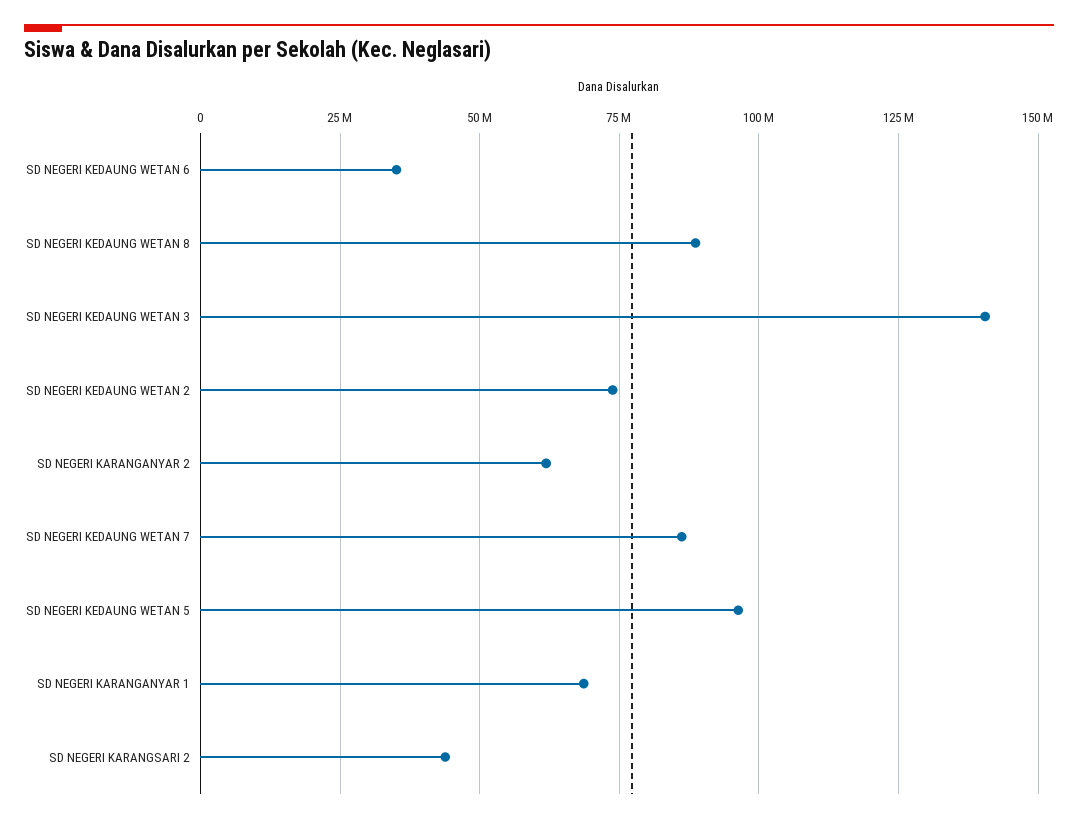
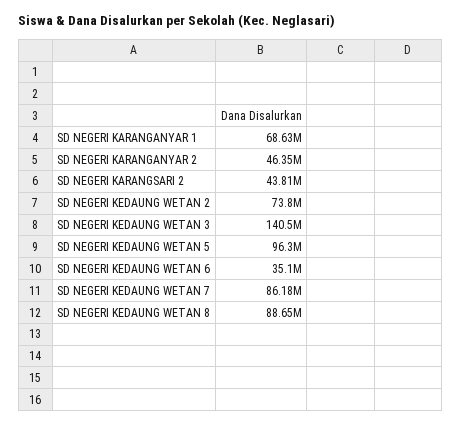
  {
    "SD NEGERI KEDAUNG WETAN 6": 35100000,
    "SD NEGERI KEDAUNG WETAN 8": 88650000,
    "SD NEGERI KEDAUNG WETAN 3": 140500000,
    "SD NEGERI KEDAUNG WETAN 2": 73800000,
-   "SD NEGERI KARANGANYAR 2": 62500000,
+   "SD NEGERI KARANGANYAR 2": 46350000,
    "SD NEGERI KEDAUNG WETAN 7": 86180000,
    "SD NEGERI KEDAUNG WETAN 5": 96300000,
    "SD NEGERI KARANGANYAR 1": 68630000,
    "SD NEGERI KARANGSARI 2": 43810000
  }

